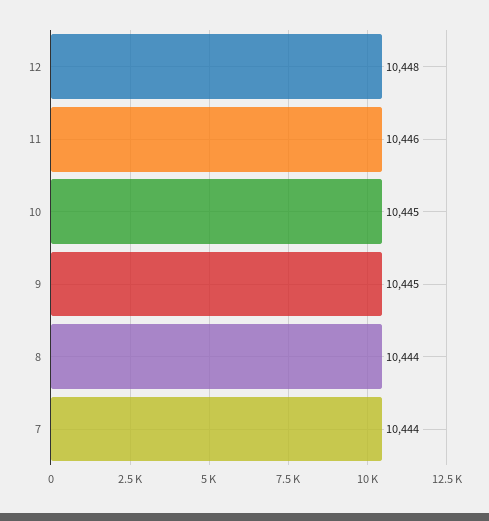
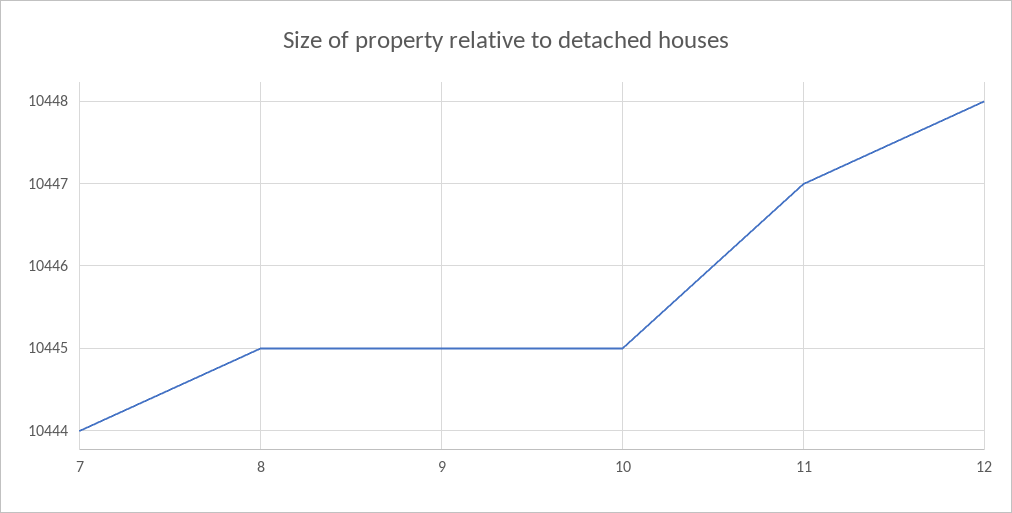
  {
    "12": 10448,
-   "11": 10446,
+   "11": 10447,
    "10": 10445,
    "9": 10445,
-   "8": 10444,
+   "8": 10445,
    "7": 10444
  }

